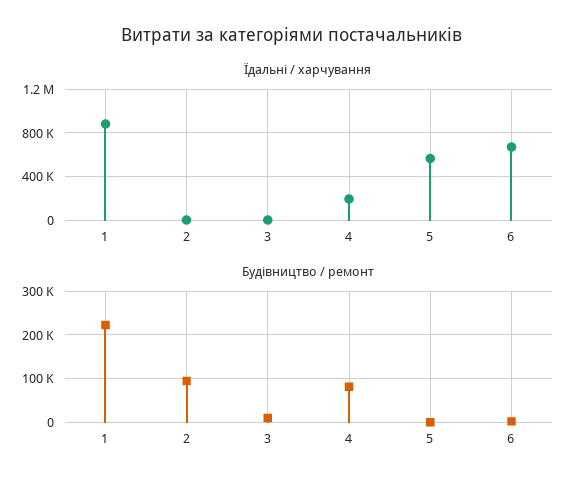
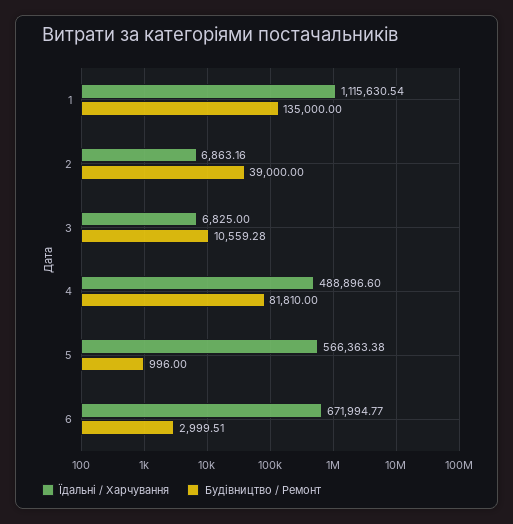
  {
    "Їдальні / харчування": {
-     "1": 900000,
+     "1": 1115630.54,
      "2": 6863.16,
      "3": 6825,
-     "4": 200000,
+     "4": 488896.6,
      "5": 566363.38,
      "6": 671994.77
    },
    "Будівництво / ремонт": {
-     "1": 220000,
+     "1": 135000,
-     "2": 100000,
+     "2": 39000,
      "3": 10559.28,
      "4": 81810,
      "5": 996,
      "6": 2999.51
    }
  }

